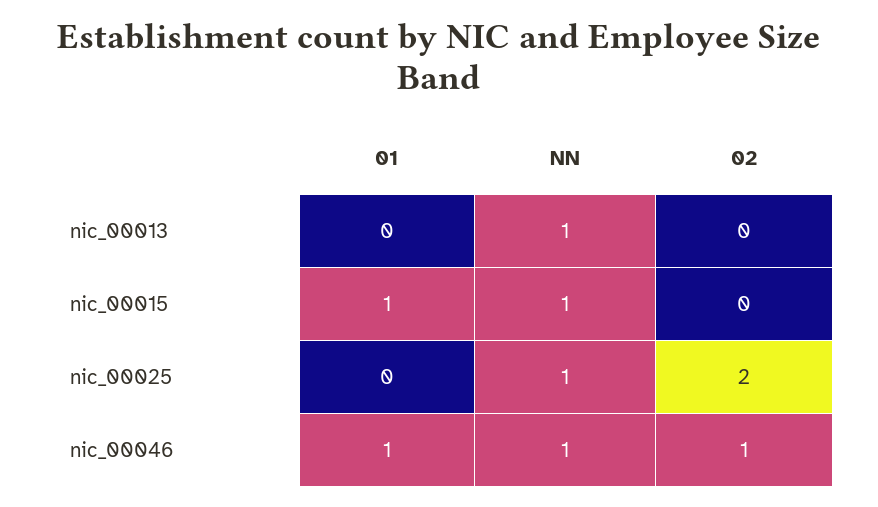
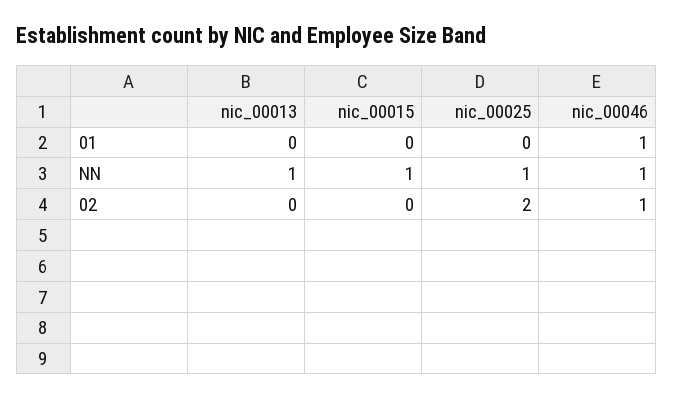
  {
    "01": {
      "nic_00013": 0,
-     "nic_00015": 1,
+     "nic_00015": 0,
      "nic_00025": 0,
      "nic_00046": 1
    },
    "NN": {
      "nic_00013": 1,
      "nic_00015": 1,
      "nic_00025": 1,
      "nic_00046": 1
    },
    "02": {
      "nic_00013": 0,
      "nic_00015": 0,
      "nic_00025": 2,
      "nic_00046": 1
    }
  }

